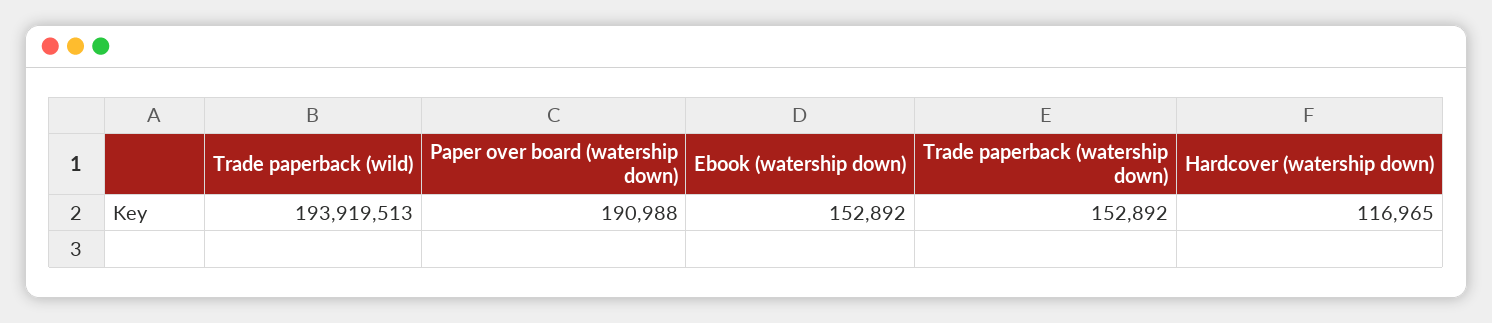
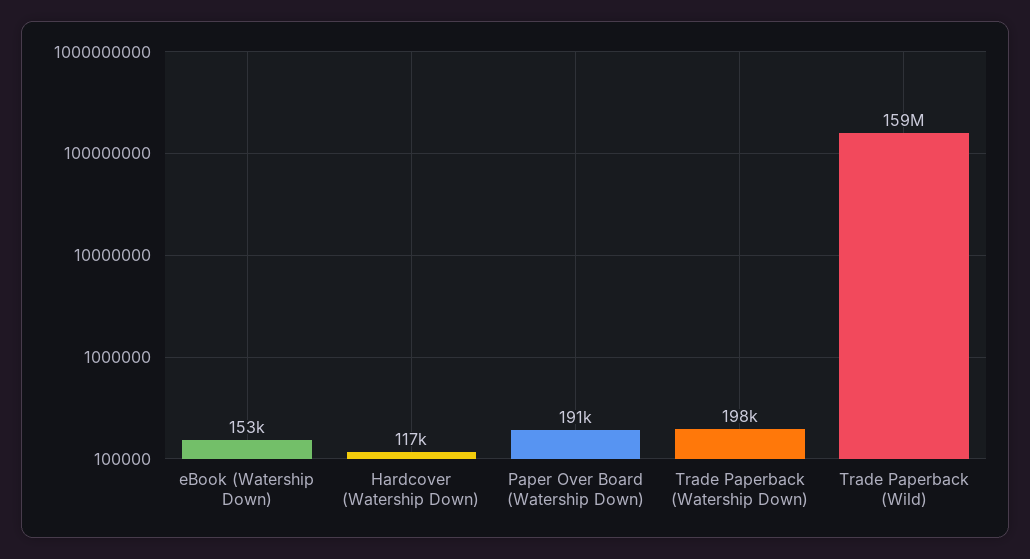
  {
-   "Trade paperback (wild)": 193919513,
+   "Trade paperback (wild)": 159000000,
    "Paper over board (watership down)": 190988,
    "Ebook (watership down)": 152892,
-   "Trade paperback (watership down)": 152892,
+   "Trade paperback (watership down)": 198000,
    "Hardcover (watership down)": 116965
  }

